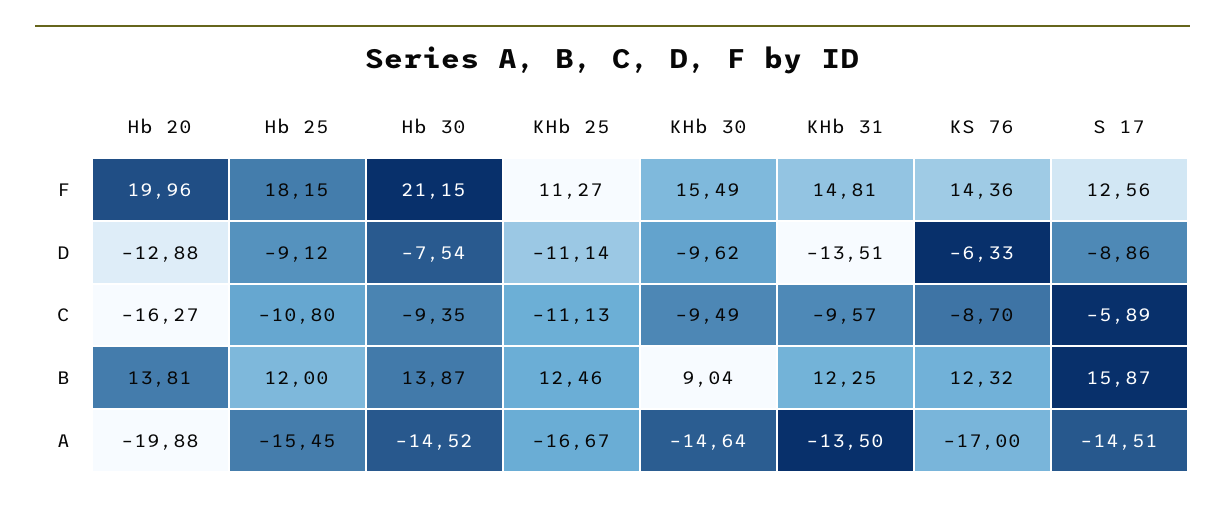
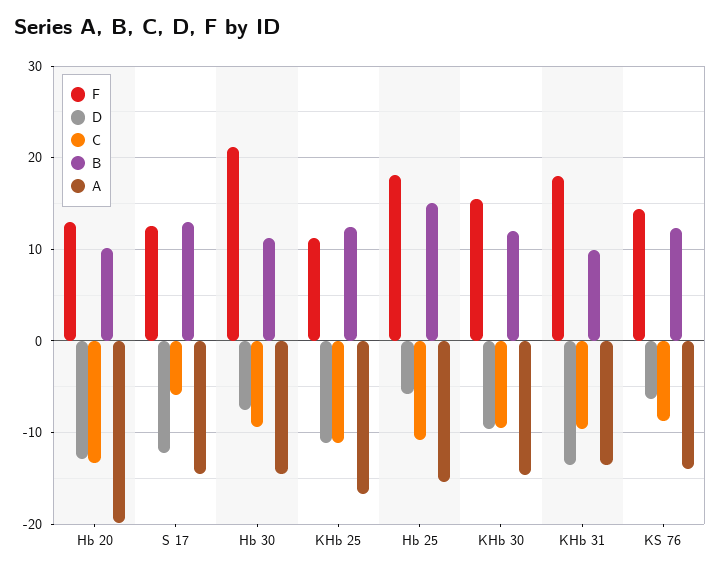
  {
    "F": {
-     "Hb 20": 19.96,
+     "Hb 20": 13,
      "Hb 25": 18.15,
      "Hb 30": 21.15,
      "KHb 25": 11.27,
      "KHb 30": 15.49,
-     "KHb 31": 14.81,
+     "KHb 31": 18,
      "KS 76": 14.36,
      "S 17": 12.56
    },
    "D": {
      "Hb 20": -12.88,
-     "Hb 25": -9.12,
+     "Hb 25": -6,
      "Hb 30": -7.54,
      "KHb 25": -11.14,
      "KHb 30": -9.62,
      "KHb 31": -13.51,
      "KS 76": -6.33,
-     "S 17": -8.86
+     "S 17": -12
    },
    "C": {
-     "Hb 20": -16.27,
+     "Hb 20": -13,
      "Hb 25": -10.8,
      "Hb 30": -9.35,
      "KHb 25": -11.13,
      "KHb 30": -9.49,
      "KHb 31": -9.57,
      "KS 76": -8.7,
      "S 17": -5.89
    },
    "B": {
-     "Hb 20": 13.81,
+     "Hb 20": 10,
-     "Hb 25": 12,
+     "Hb 25": 15,
-     "Hb 30": 13.87,
+     "Hb 30": 11,
      "KHb 25": 12.46,
-     "KHb 30": 9.04,
+     "KHb 30": 12,
-     "KHb 31": 12.25,
+     "KHb 31": 10,
      "KS 76": 12.32,
-     "S 17": 15.87
+     "S 17": 13
    },
    "A": {
      "Hb 20": -19.88,
      "Hb 25": -15.45,
      "Hb 30": -14.52,
      "KHb 25": -16.67,
      "KHb 30": -14.64,
      "KHb 31": -13.5,
-     "KS 76": -17,
+     "KS 76": -14,
      "S 17": -14.51
    }
  }

